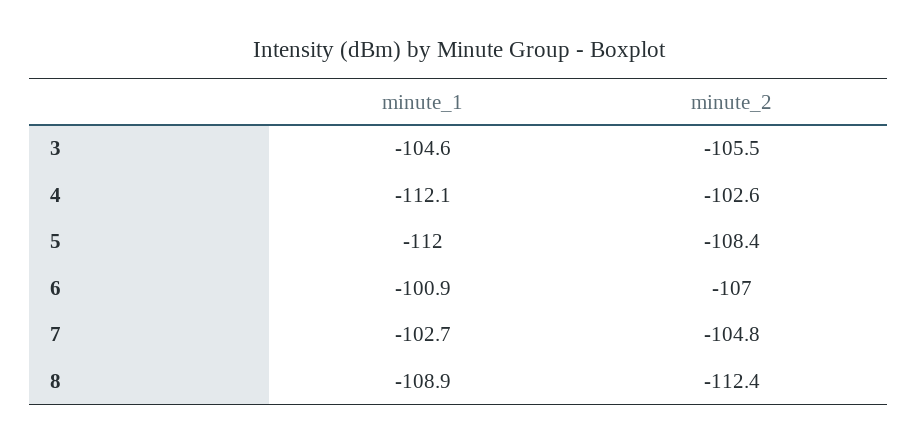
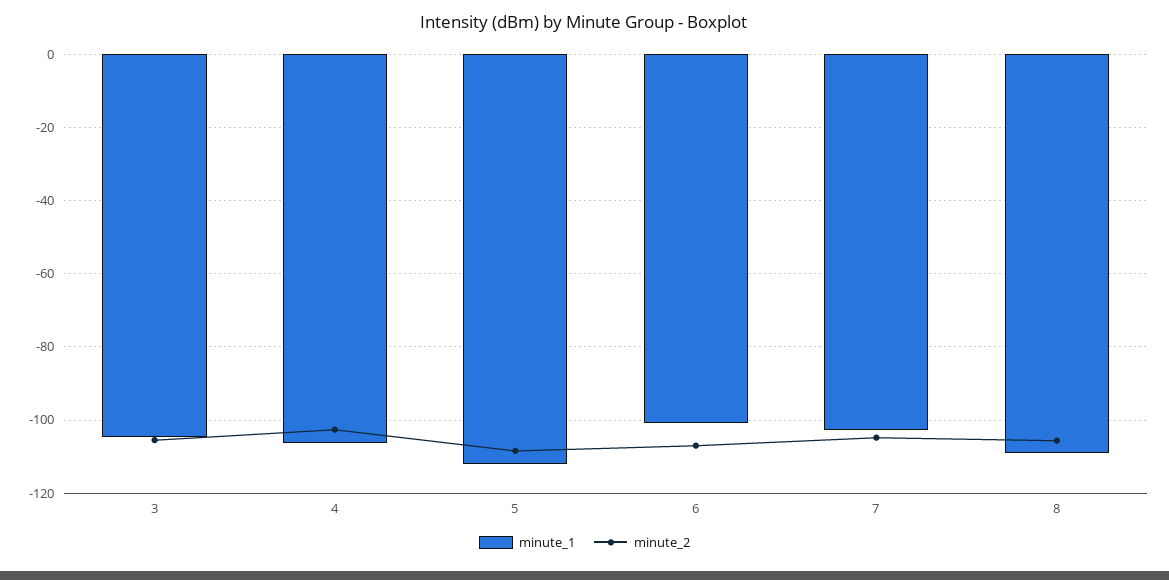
  {
    "minute_1": {
      "3": -104.6,
-     "4": -112.1,
+     "4": -106,
      "5": -112,
      "6": -100.9,
      "7": -102.7,
      "8": -108.9
    },
    "minute_2": {
      "3": -105.5,
      "4": -102.6,
      "5": -108.4,
      "6": -107,
      "7": -104.8,
-     "8": -112.4
+     "8": -106
    }
  }

